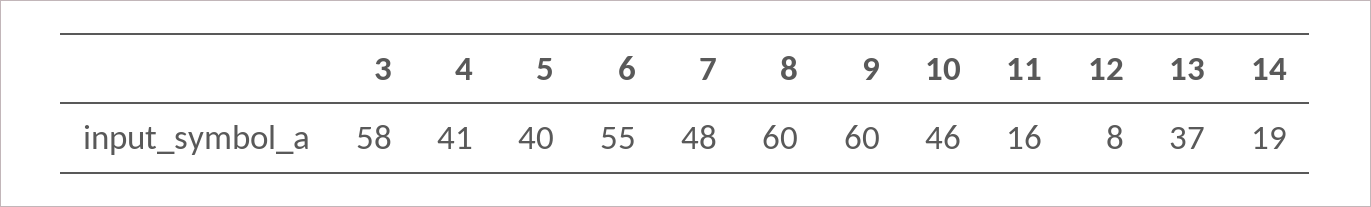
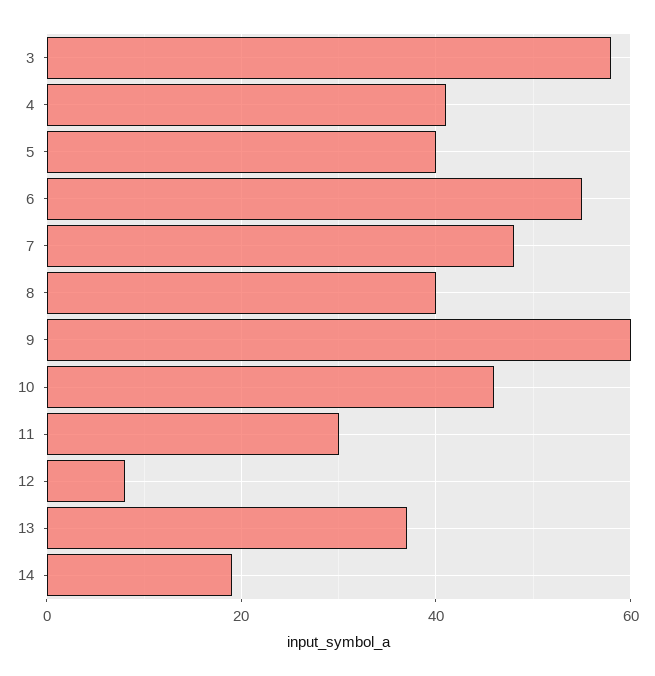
  {
    "3": 58,
    "4": 41,
    "5": 40,
    "6": 55,
    "7": 48,
-   "8": 60,
+   "8": 40,
    "9": 60,
    "10": 46,
-   "11": 16,
+   "11": 30,
    "12": 8,
    "13": 37,
    "14": 19
  }

